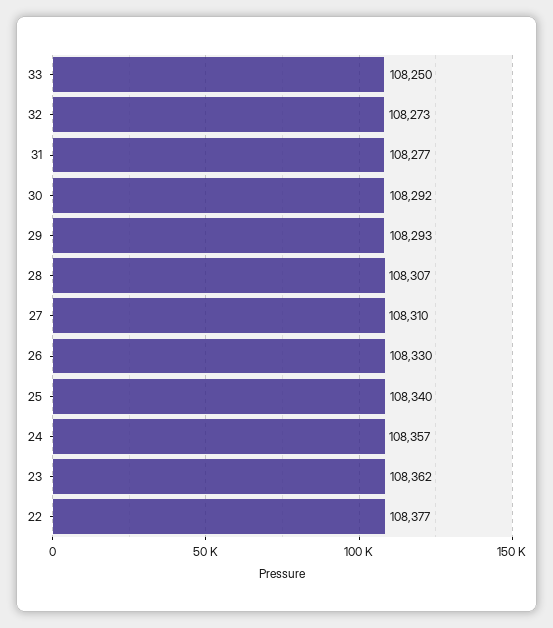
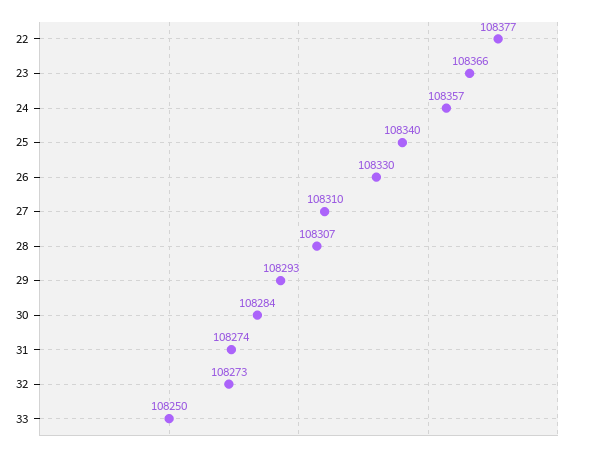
  {
    "33": 108250,
    "32": 108273,
-   "31": 108277,
+   "31": 108274,
-   "30": 108292,
+   "30": 108284,
    "29": 108293,
    "28": 108307,
    "27": 108310,
    "26": 108330,
    "25": 108340,
    "24": 108357,
-   "23": 108362,
+   "23": 108366,
    "22": 108377
  }

